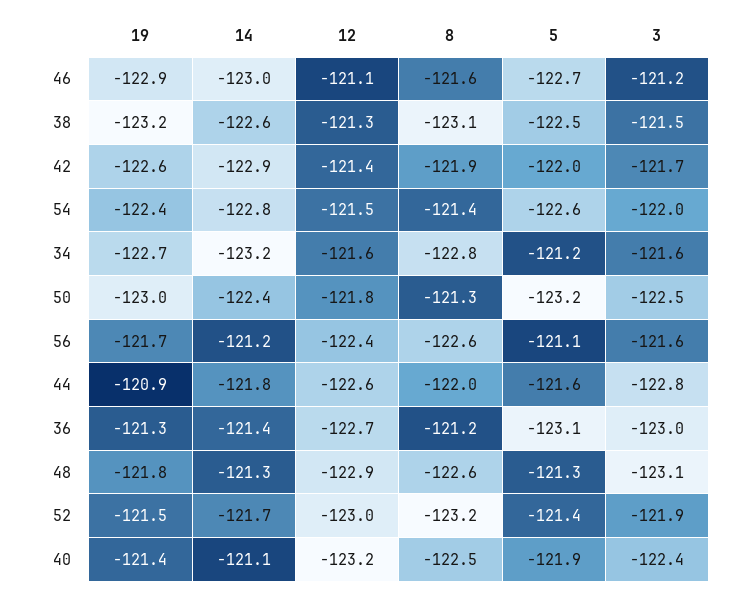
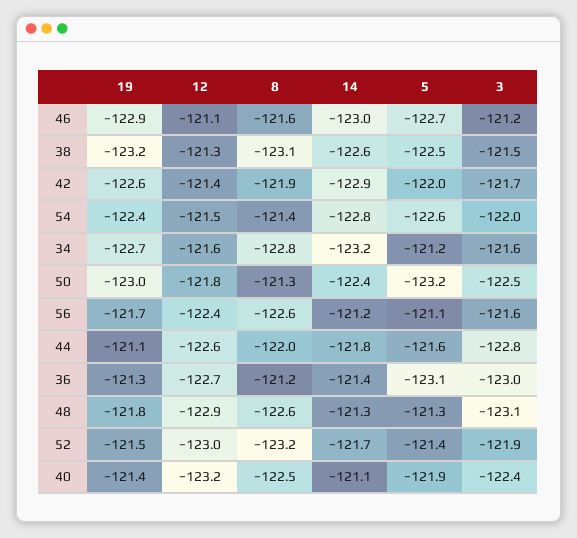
  {
    "19": {
      "46": -122.9,
      "38": -123.2,
      "42": -122.6,
      "54": -122.4,
      "34": -122.7,
      "50": -123,
      "56": -121.7,
-     "44": -120.9,
+     "44": -121.1,
      "36": -121.3,
      "48": -121.8,
      "52": -121.5,
      "40": -121.4
    },
    "14": {
      "46": -123,
      "38": -122.6,
      "42": -122.9,
      "54": -122.8,
      "34": -123.2,
      "50": -122.4,
      "56": -121.2,
      "44": -121.8,
      "36": -121.4,
      "48": -121.3,
      "52": -121.7,
      "40": -121.1
    },
    "12": {
      "46": -121.1,
      "38": -121.3,
      "42": -121.4,
      "54": -121.5,
      "34": -121.6,
      "50": -121.8,
      "56": -122.4,
      "44": -122.6,
      "36": -122.7,
      "48": -122.9,
      "52": -123,
      "40": -123.2
    },
    "8": {
      "46": -121.6,
      "38": -123.1,
      "42": -121.9,
      "54": -121.4,
      "34": -122.8,
      "50": -121.3,
      "56": -122.6,
      "44": -122,
      "36": -121.2,
      "48": -122.6,
      "52": -123.2,
      "40": -122.5
    },
    "5": {
      "46": -122.7,
      "38": -122.5,
      "42": -122,
      "54": -122.6,
      "34": -121.2,
      "50": -123.2,
      "56": -121.1,
      "44": -121.6,
      "36": -123.1,
      "48": -121.3,
      "52": -121.4,
      "40": -121.9
    },
    "3": {
      "46": -121.2,
      "38": -121.5,
      "42": -121.7,
      "54": -122,
      "34": -121.6,
      "50": -122.5,
      "56": -121.6,
      "44": -122.8,
      "36": -123,
      "48": -123.1,
      "52": -121.9,
      "40": -122.4
    }
  }

